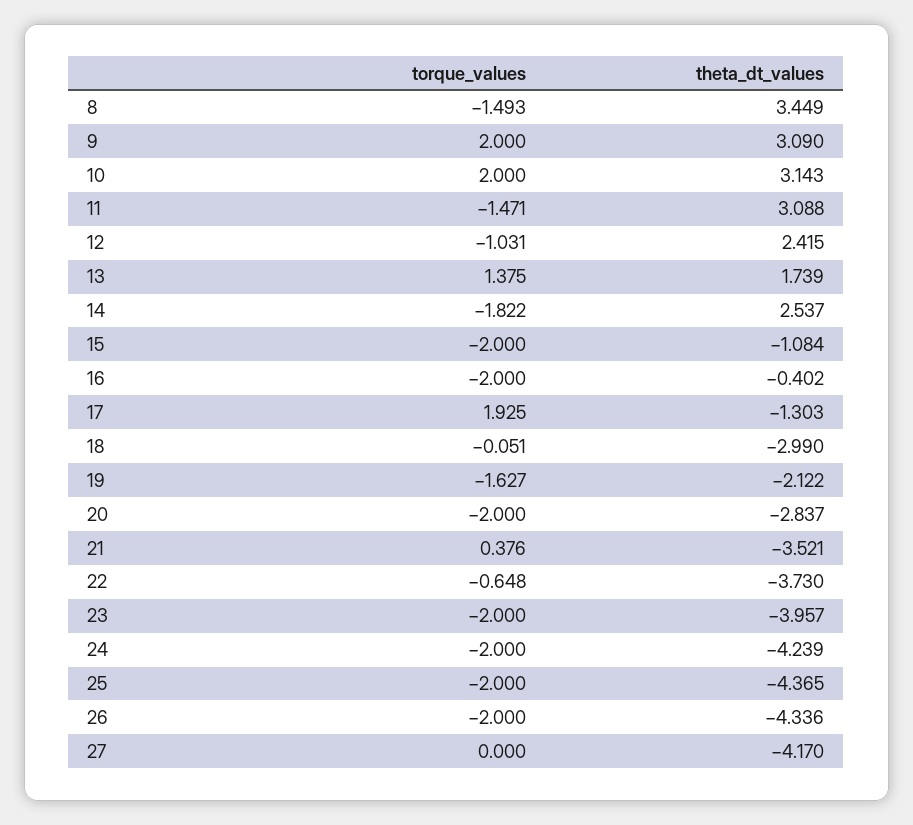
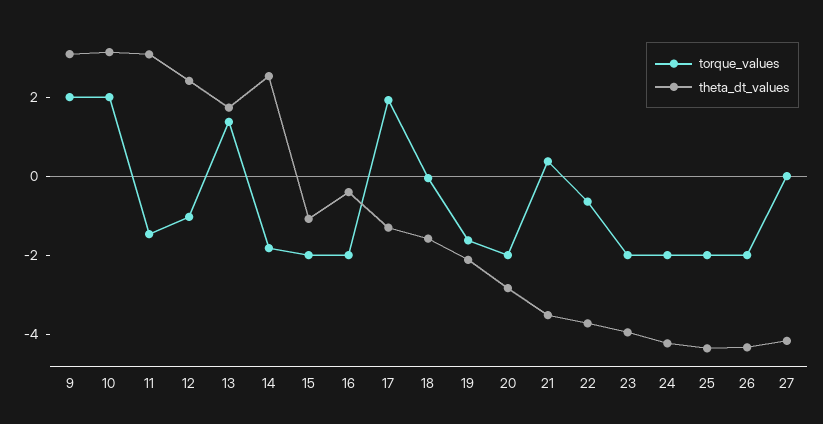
  {
    "torque_values": {
-     "8": -1.493,
      "9": 2,
      "10": 2,
      "11": -1.471,
      "12": -1.031,
      "13": 1.375,
      "14": -1.822,
      "15": -2,
      "16": -2,
      "17": 1.925,
      "18": -0.051,
      "19": -1.627,
      "20": -2,
      "21": 0.376,
      "22": -0.648,
      "23": -2,
      "24": -2,
      "25": -2,
      "26": -2,
      "27": 0
    },
    "theta_dt_values": {
-     "8": 3.449,
      "9": 3.09,
      "10": 3.143,
      "11": 3.088,
      "12": 2.415,
      "13": 1.739,
      "14": 2.537,
      "15": -1.084,
      "16": -0.402,
      "17": -1.303,
-     "18": -2.99,
+     "18": -1.5,
      "19": -2.122,
      "20": -2.837,
      "21": -3.521,
      "22": -3.73,
      "23": -3.957,
      "24": -4.239,
      "25": -4.365,
      "26": -4.336,
      "27": -4.17
    }
  }

